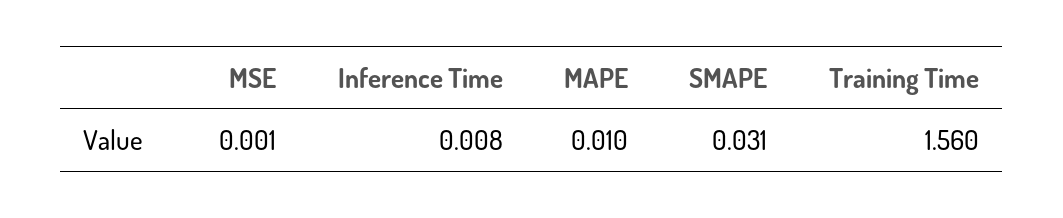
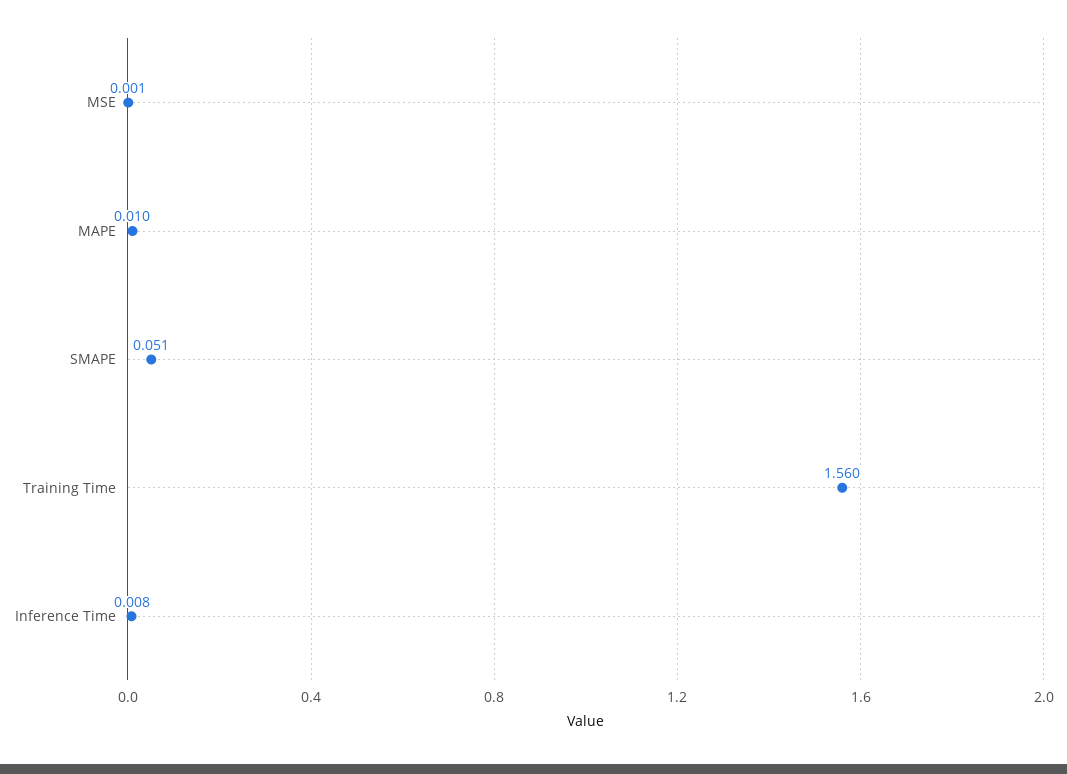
  {
    "MSE": 0.001,
    "Inference Time": 0.008,
    "MAPE": 0.01,
-   "SMAPE": 0.031,
+   "SMAPE": 0.051,
    "Training Time": 1.56
  }

